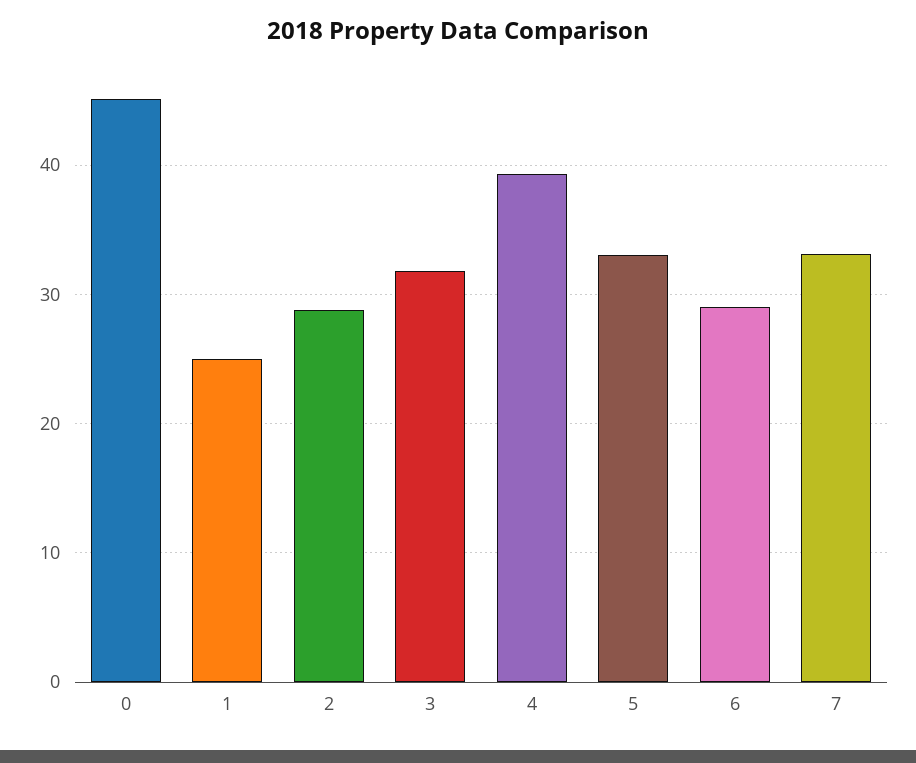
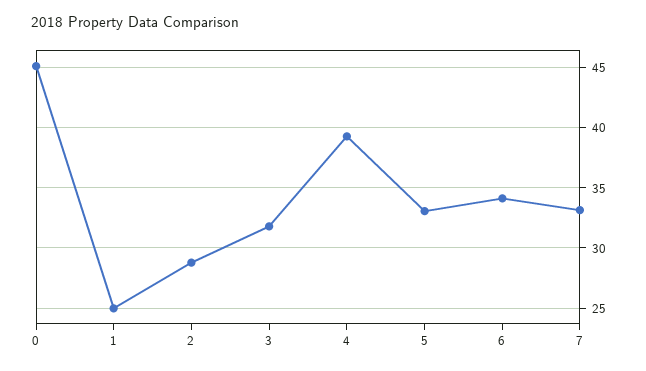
  {
    "0": 45,
    "1": 25,
    "2": 29,
    "3": 32,
    "4": 39.5,
    "5": 33,
-   "6": 29,
+   "6": 34,
    "7": 33
  }

